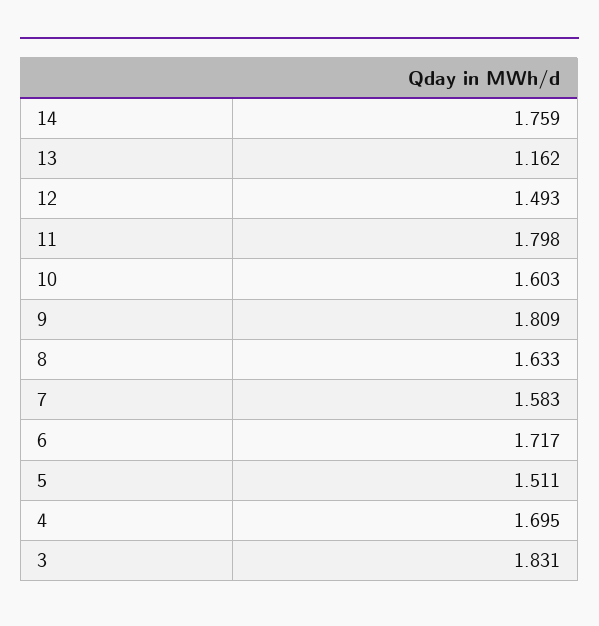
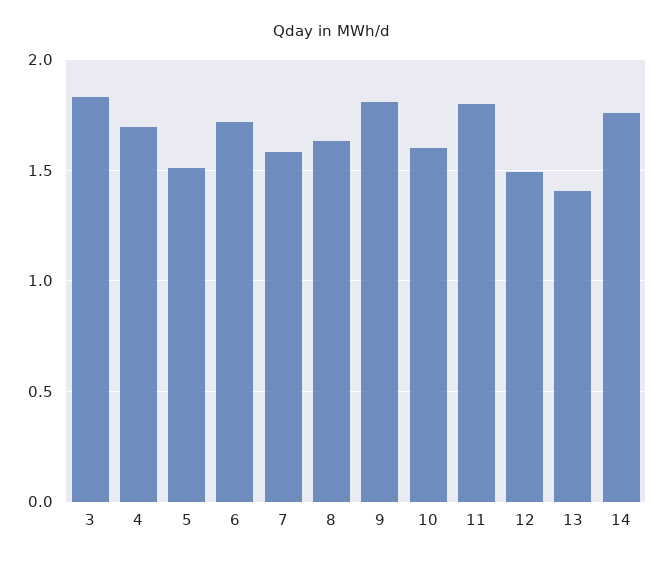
  {
    "14": 1.759,
-   "13": 1.162,
+   "13": 1.4,
    "12": 1.493,
    "11": 1.798,
    "10": 1.603,
    "9": 1.809,
    "8": 1.633,
    "7": 1.583,
    "6": 1.717,
    "5": 1.511,
    "4": 1.695,
    "3": 1.831
  }

